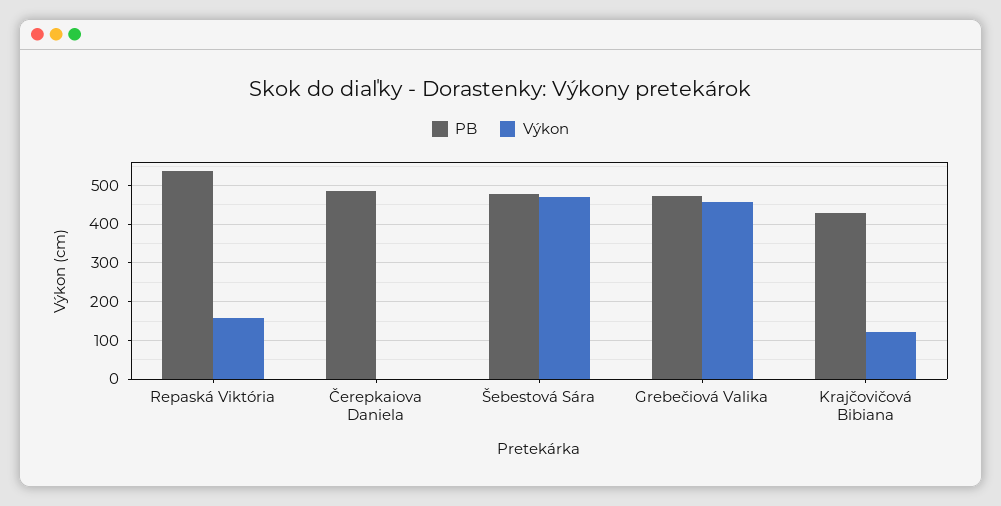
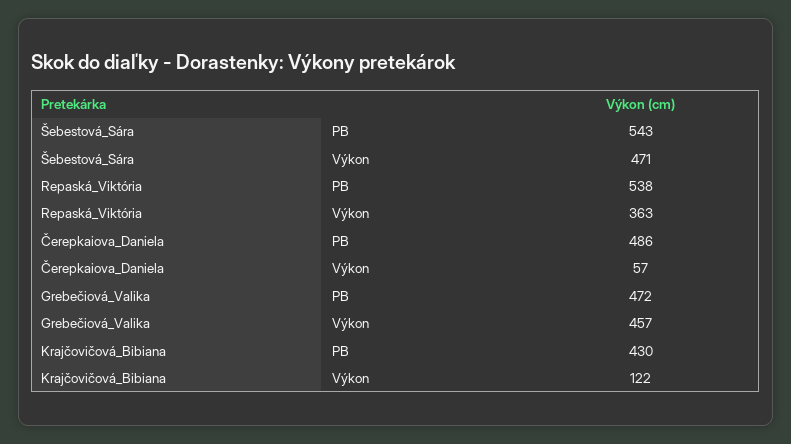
  {
    "PB": {
      "Repaská Viktória": 538,
      "Čerepkaiova Daniela": 486,
-     "Šebestová Sára": 480,
+     "Šebestová Sára": 543,
      "Grebečiová Valika": 472,
      "Krajčovičová Bibiana": 430
    },
    "Výkon": {
-     "Repaská Viktória": 160,
+     "Repaská Viktória": 363,
-     "Čerepkaiova Daniela": 0,
+     "Čerepkaiova Daniela": 57,
      "Šebestová Sára": 471,
      "Grebečiová Valika": 457,
      "Krajčovičová Bibiana": 122
    }
  }

